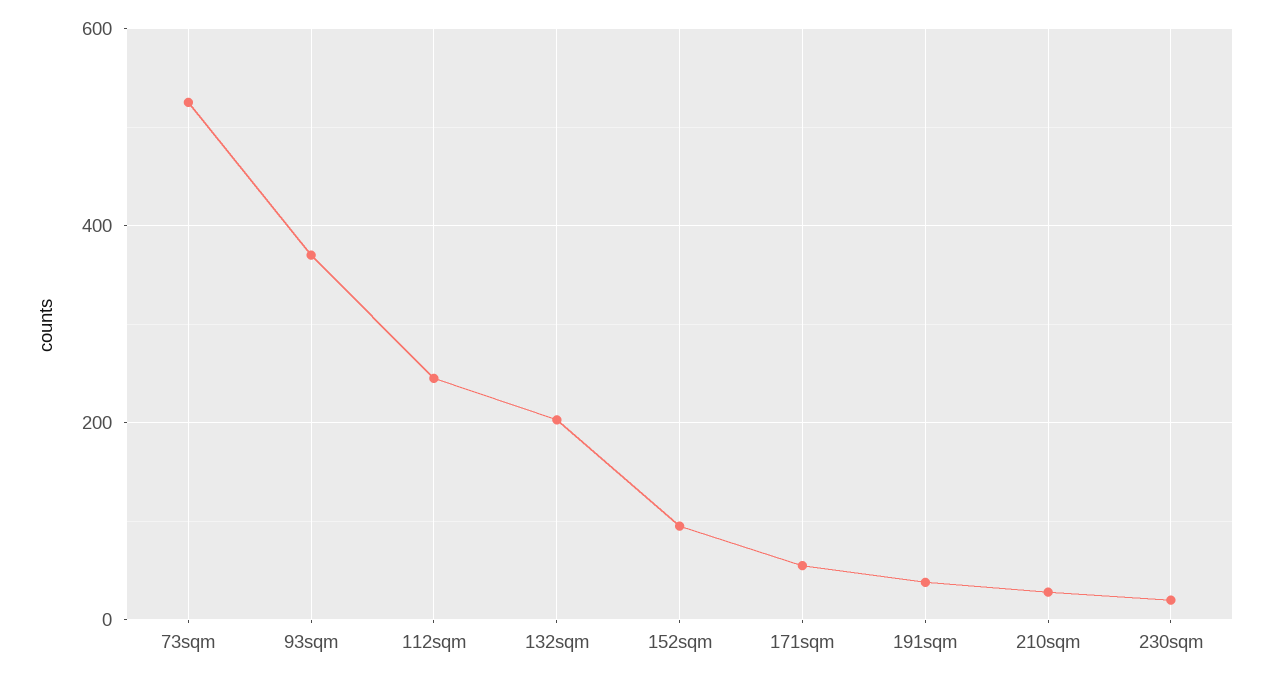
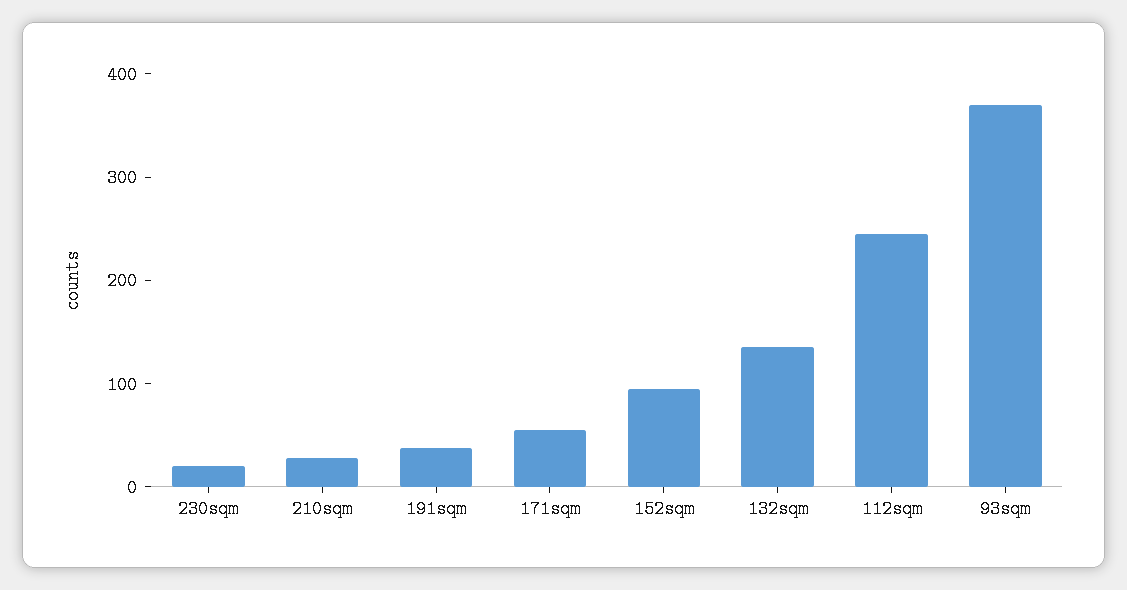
  {
-   "73sqm": 520,
    "93sqm": 380,
    "112sqm": 240,
-   "132sqm": 200,
+   "132sqm": 140,
    "152sqm": 100,
    "171sqm": 60,
    "191sqm": 40,
    "210sqm": 20,
    "230sqm": 20
  }

